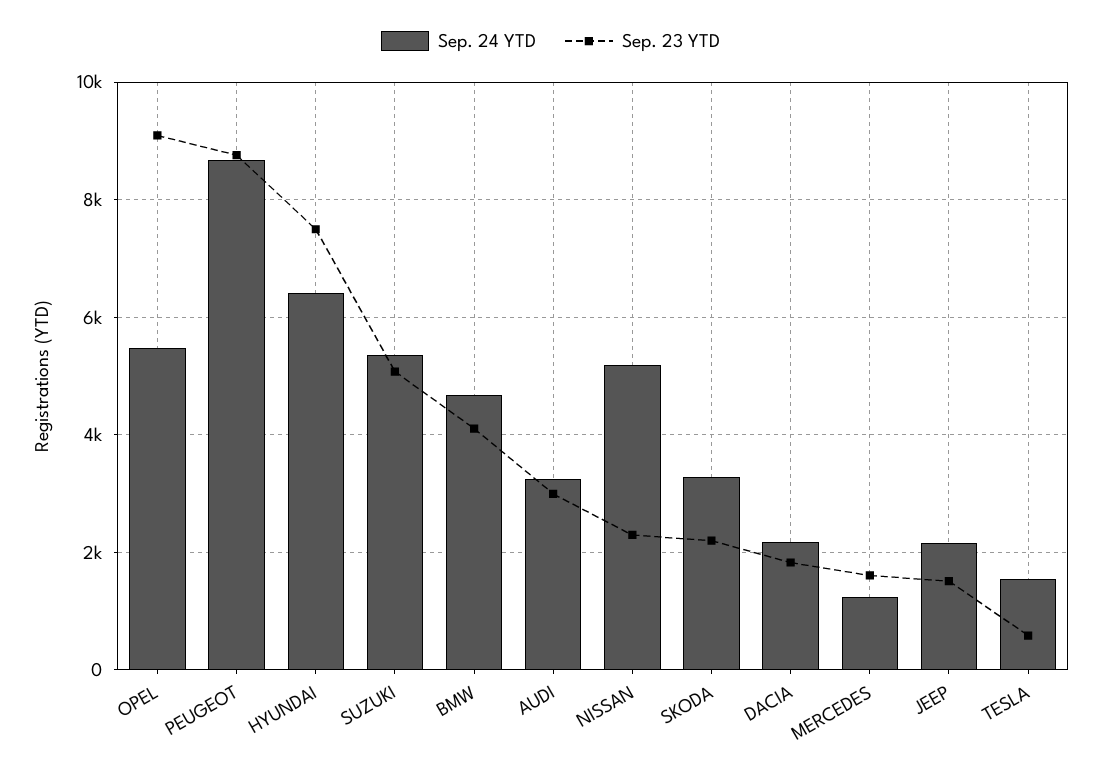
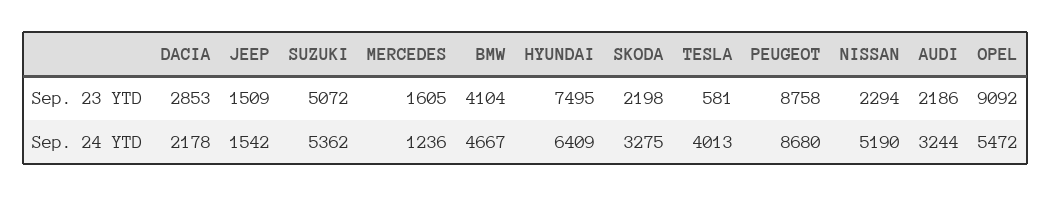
  {
    "Sep. 24 YTD": {
      "OPEL": 5472,
      "PEUGEOT": 8680,
      "HYUNDAI": 6409,
      "SUZUKI": 5362,
      "BMW": 4667,
      "AUDI": 3244,
      "NISSAN": 5190,
      "SKODA": 3275,
      "DACIA": 2178,
      "MERCEDES": 1236,
-     "JEEP": 2200,
+     "JEEP": 1542,
-     "TESLA": 1600
+     "TESLA": 4013
    },
    "Sep. 23 YTD": {
      "OPEL": 9092,
      "PEUGEOT": 8758,
      "HYUNDAI": 7495,
      "SUZUKI": 5072,
      "BMW": 4104,
-     "AUDI": 3000,
+     "AUDI": 2186,
      "NISSAN": 2294,
      "SKODA": 2198,
-     "DACIA": 1800,
+     "DACIA": 2853,
      "MERCEDES": 1605,
      "JEEP": 1509,
      "TESLA": 581
    }
  }

